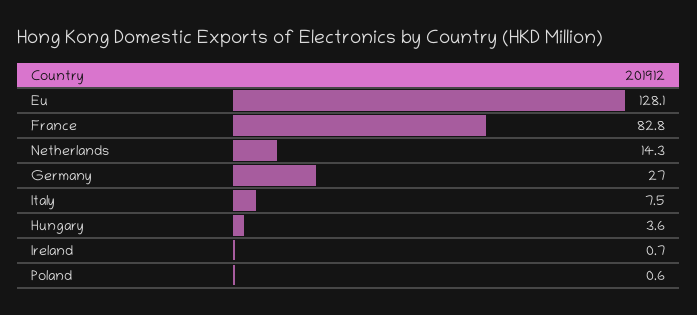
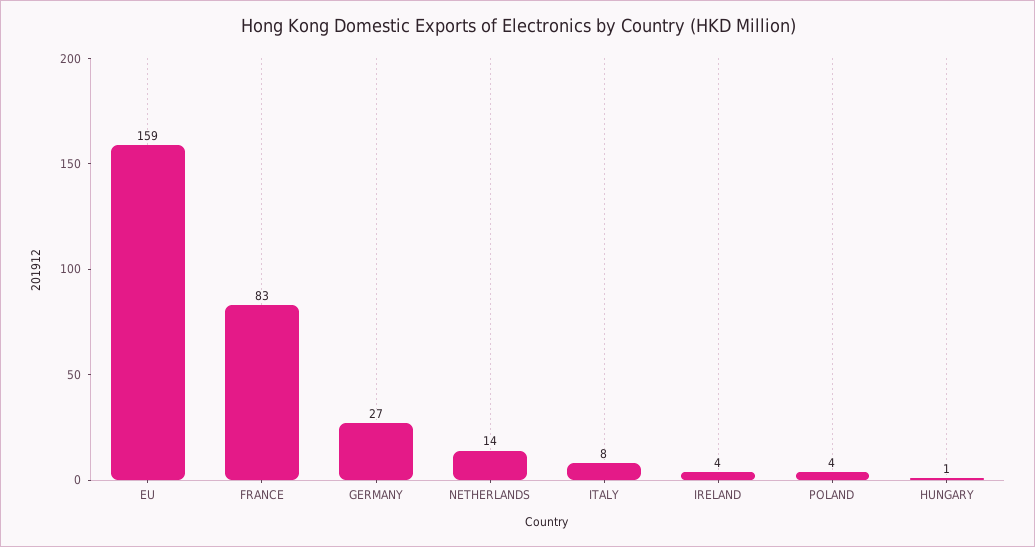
  {
-   "Eu": 128.1,
+   "Eu": 159,
    "France": 82.8,
    "Netherlands": 14.3,
    "Germany": 27,
    "Italy": 7.5,
-   "Hungary": 3.6,
+   "Hungary": 1,
-   "Ireland": 0.7,
+   "Ireland": 4,
-   "Poland": 0.6
+   "Poland": 4
  }

